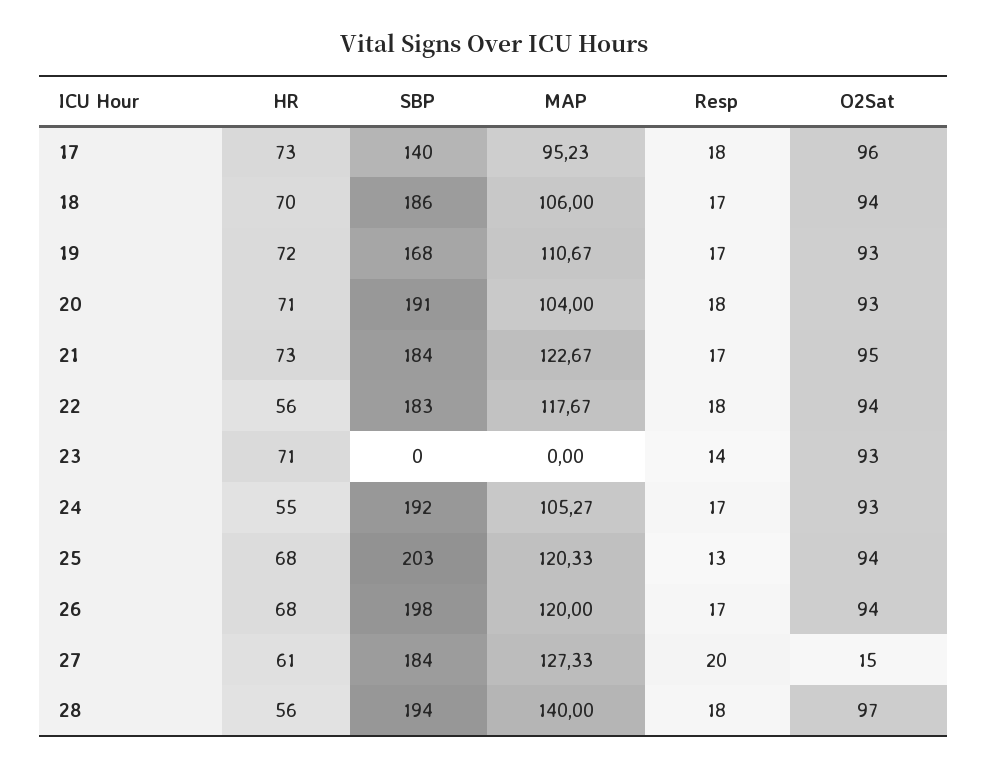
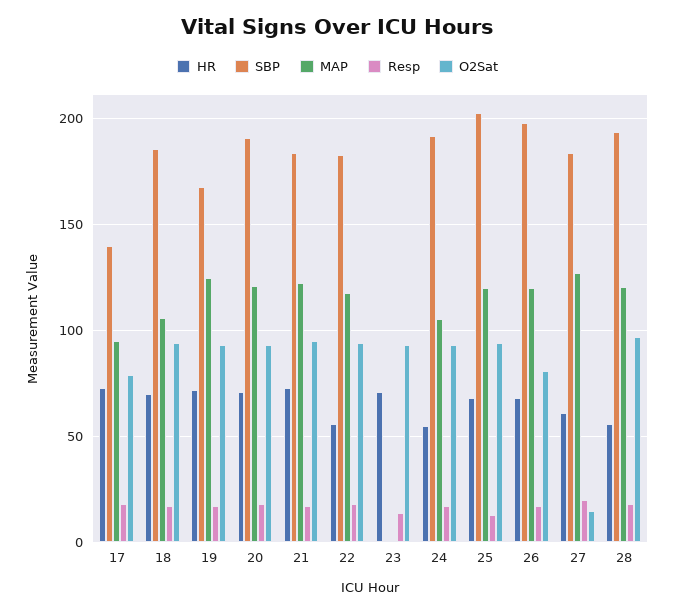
  {
    "HR": {
      "17": 73,
      "18": 70,
      "19": 72,
      "20": 71,
      "21": 73,
      "22": 56,
      "23": 71,
      "24": 55,
      "25": 68,
      "26": 68,
      "27": 61,
      "28": 56
    },
    "SBP": {
      "17": 140,
      "18": 186,
      "19": 168,
      "20": 191,
      "21": 184,
      "22": 183,
      "23": 0,
      "24": 192,
      "25": 203,
      "26": 198,
      "27": 184,
      "28": 194
    },
    "MAP": {
      "17": 95.23,
      "18": 106,
-     "19": 110.67,
+     "19": 125,
-     "20": 104,
+     "20": 120,
      "21": 122.67,
      "22": 117.67,
      "23": 0,
      "24": 105.27,
      "25": 120.33,
      "26": 120,
      "27": 127.33,
-     "28": 140
+     "28": 120
    },
    "Resp": {
      "17": 18,
      "18": 17,
      "19": 17,
      "20": 18,
      "21": 17,
      "22": 18,
      "23": 14,
      "24": 17,
      "25": 13,
      "26": 17,
      "27": 20,
      "28": 18
    },
    "O2Sat": {
-     "17": 96,
+     "17": 80,
      "18": 94,
      "19": 93,
      "20": 93,
      "21": 95,
      "22": 94,
      "23": 93,
      "24": 93,
      "25": 94,
-     "26": 94,
+     "26": 80,
      "27": 15,
      "28": 97
    }
  }

